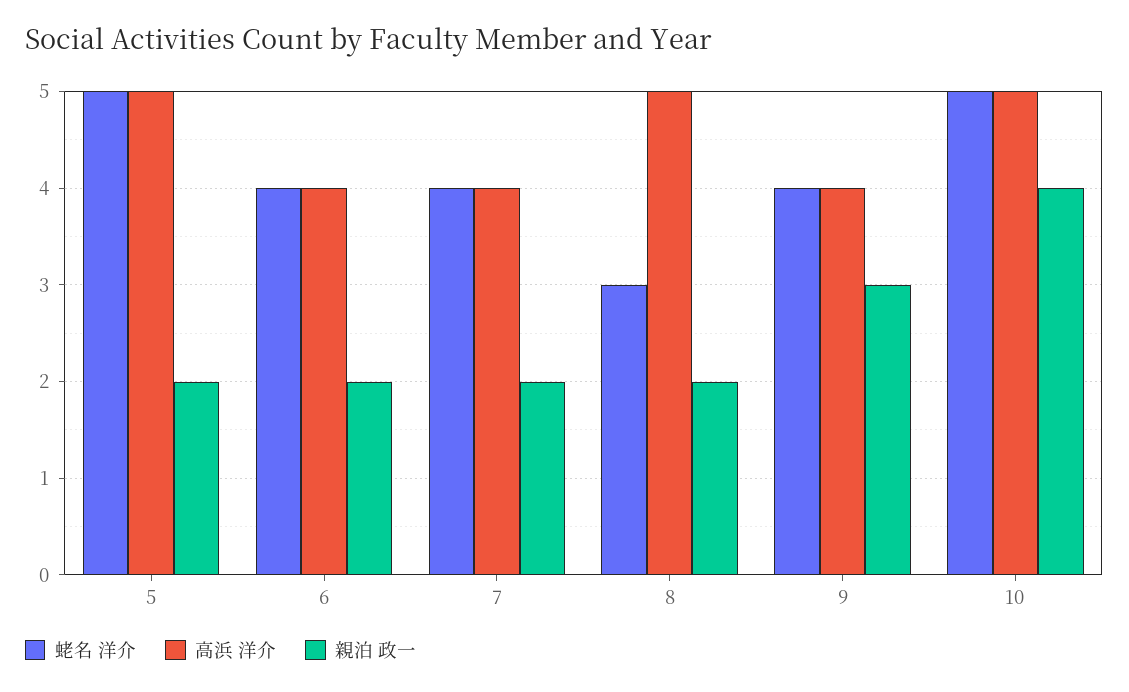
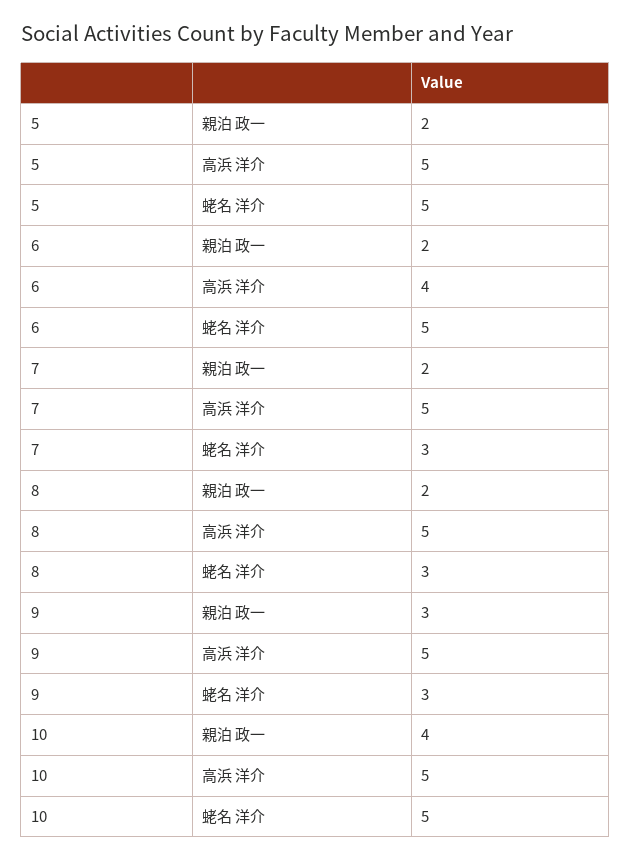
  {
    "蛯名 洋介": {
      "5": 5,
-     "6": 4,
+     "6": 5,
-     "7": 4,
+     "7": 3,
      "8": 3,
-     "9": 4,
+     "9": 3,
      "10": 5
    },
    "高浜 洋介": {
      "5": 5,
      "6": 4,
-     "7": 4,
+     "7": 5,
      "8": 5,
-     "9": 4,
+     "9": 5,
      "10": 5
    },
    "親泊 政一": {
      "5": 2,
      "6": 2,
      "7": 2,
      "8": 2,
      "9": 3,
      "10": 4
    }
  }

